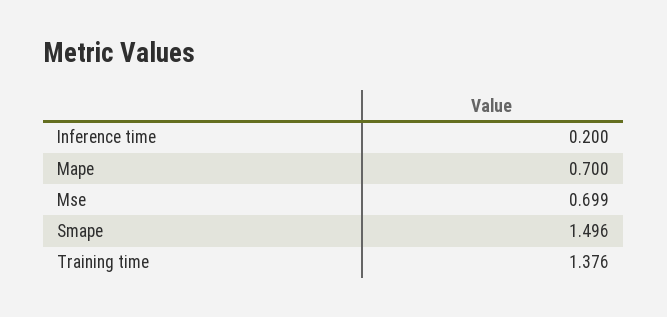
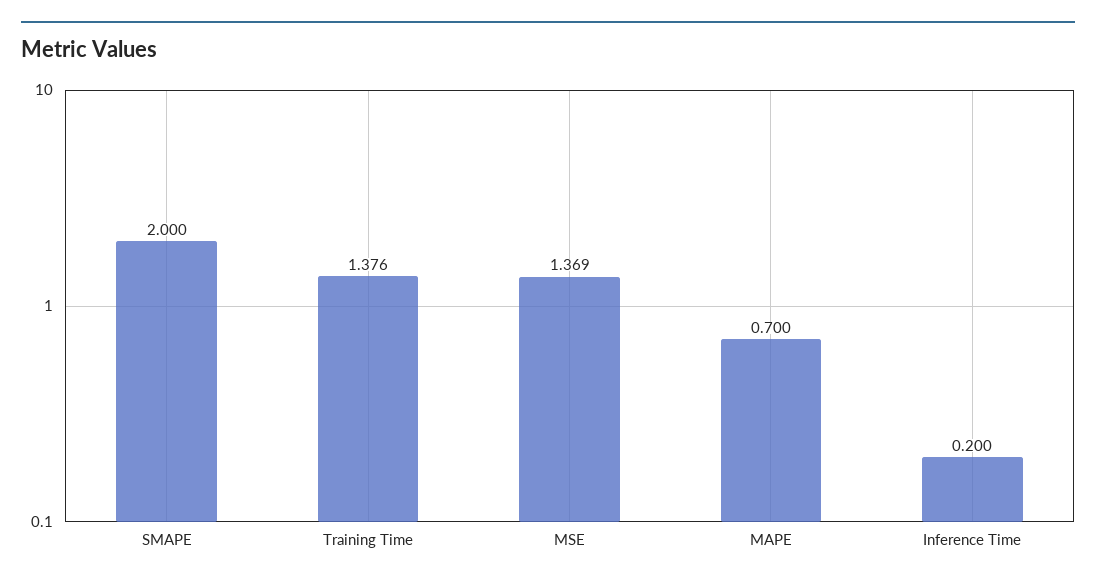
  {
    "Inference time": 0.2,
    "Mape": 0.7,
-   "Mse": 0.699,
+   "Mse": 1.369,
-   "Smape": 1.496,
+   "Smape": 2,
    "Training time": 1.376
  }

